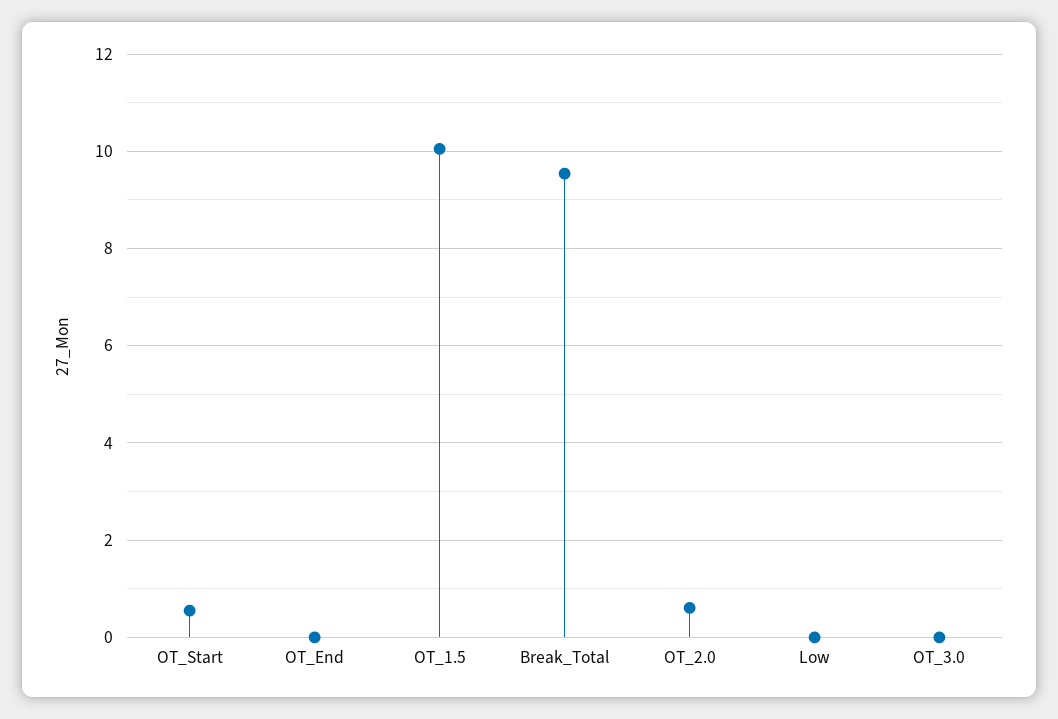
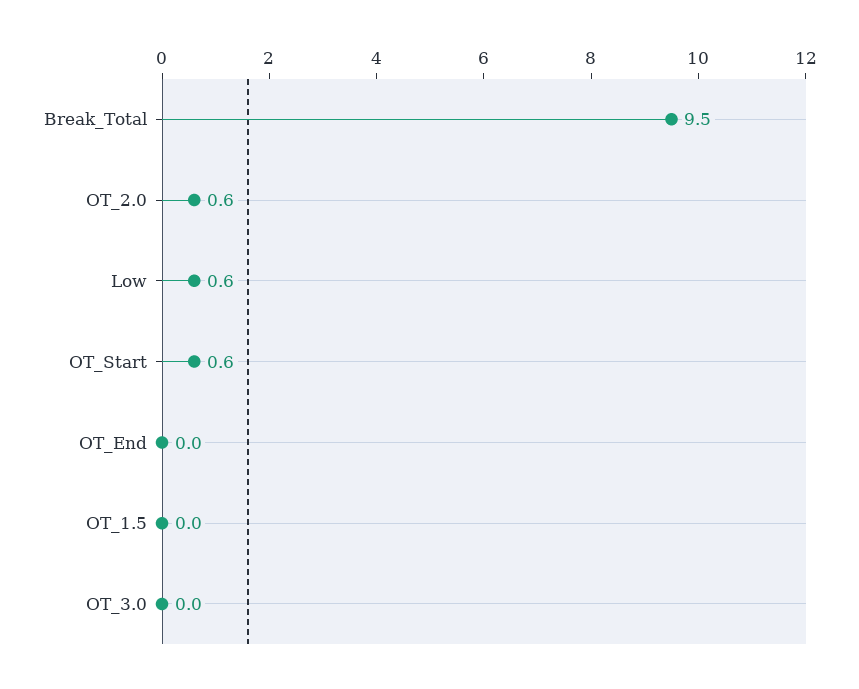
  {
    "OT_Start": 0.6,
    "OT_End": 0,
-   "OT_1.5": 10,
+   "OT_1.5": 0,
    "Break_Total": 9.5,
    "OT_2.0": 0.6,
-   "Low": 0,
+   "Low": 0.6,
    "OT_3.0": 0
  }

